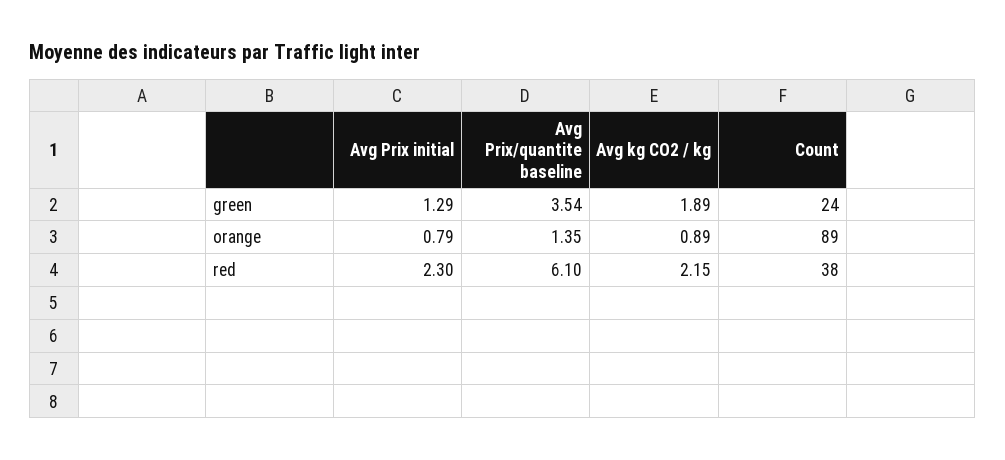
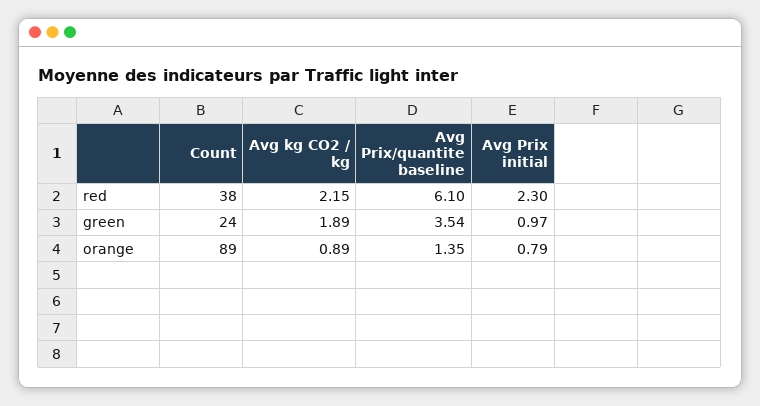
  {
    "Avg Prix initial": {
-     "green": 1.29,
+     "green": 0.97,
      "orange": 0.79,
      "red": 2.3
    },
    "Avg Prix/quantite baseline": {
      "green": 3.54,
      "orange": 1.35,
      "red": 6.1
    },
    "Avg kg CO2 / kg": {
      "green": 1.89,
      "orange": 0.89,
      "red": 2.15
    },
    "Count": {
      "green": 24,
      "orange": 89,
      "red": 38
    }
  }

